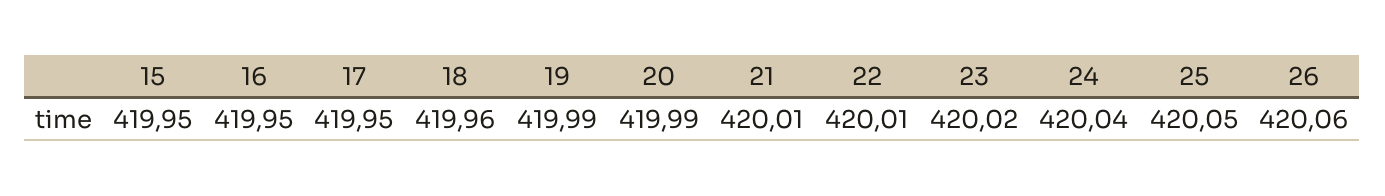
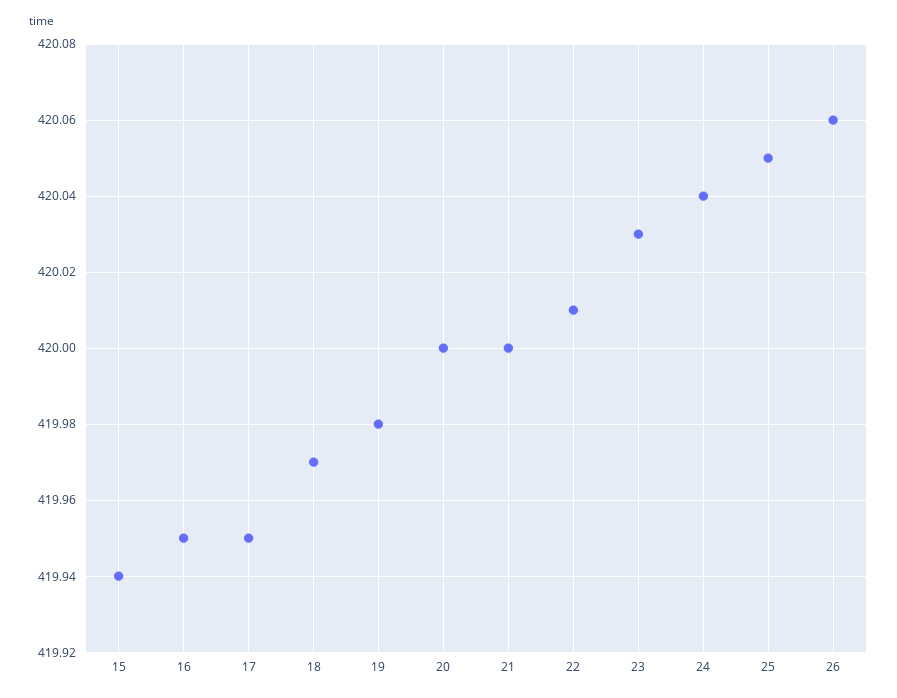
  {
-   "15": 419.95,
+   "15": 419.94,
    "16": 419.95,
    "17": 419.95,
-   "18": 419.96,
+   "18": 419.97,
-   "19": 419.99,
+   "19": 419.98,
-   "20": 419.99,
+   "20": 420,
-   "21": 420.01,
+   "21": 420,
    "22": 420.01,
-   "23": 420.02,
+   "23": 420.03,
    "24": 420.04,
    "25": 420.05,
    "26": 420.06
  }

